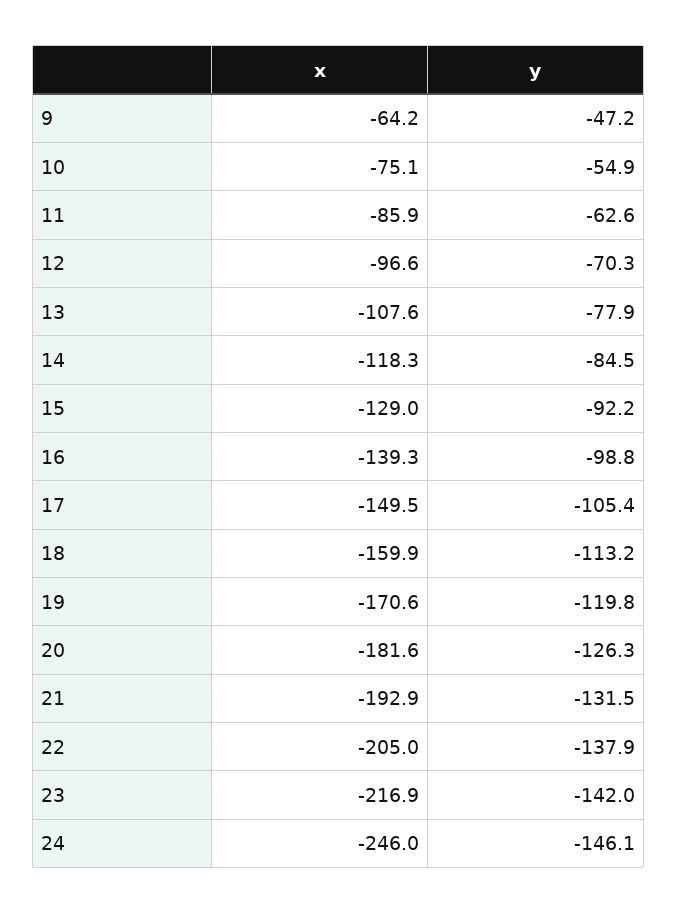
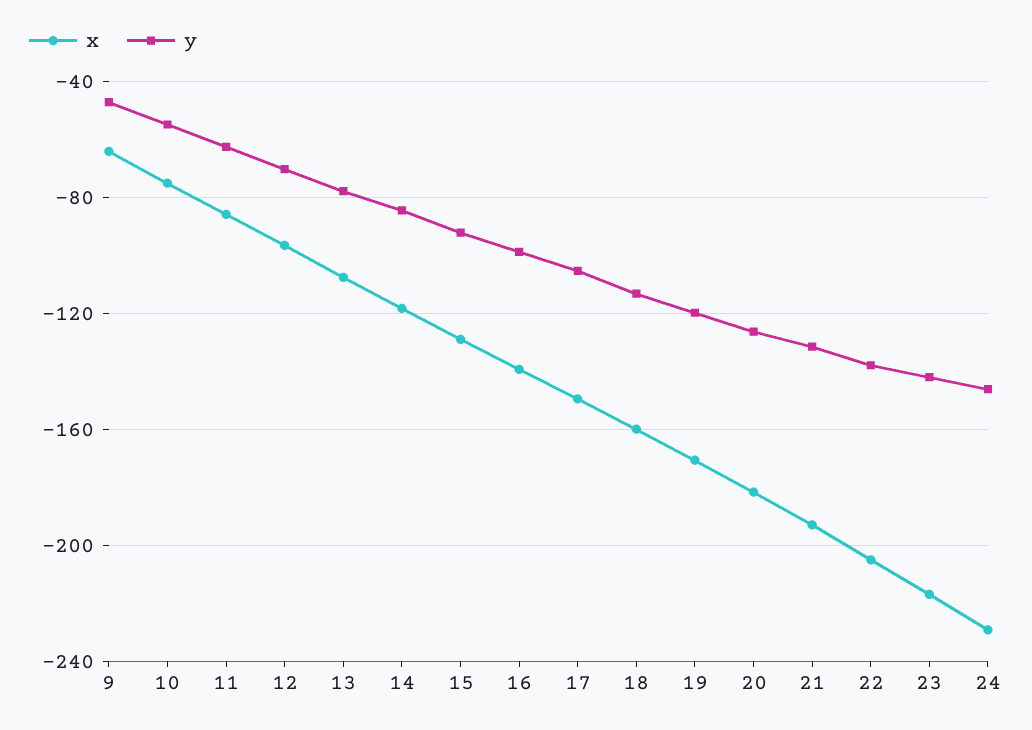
  {
    "x": {
      "9": -64.2,
      "10": -75.1,
      "11": -85.9,
      "12": -96.6,
      "13": -107.6,
      "14": -118.3,
      "15": -129,
      "16": -139.3,
      "17": -149.5,
      "18": -159.9,
      "19": -170.6,
      "20": -181.6,
      "21": -192.9,
      "22": -205,
      "23": -216.9,
-     "24": -246
+     "24": -230
    },
    "y": {
      "9": -47.2,
      "10": -54.9,
      "11": -62.6,
      "12": -70.3,
      "13": -77.9,
      "14": -84.5,
      "15": -92.2,
      "16": -98.8,
      "17": -105.4,
      "18": -113.2,
      "19": -119.8,
      "20": -126.3,
      "21": -131.5,
      "22": -137.9,
      "23": -142,
      "24": -146.1
    }
  }

